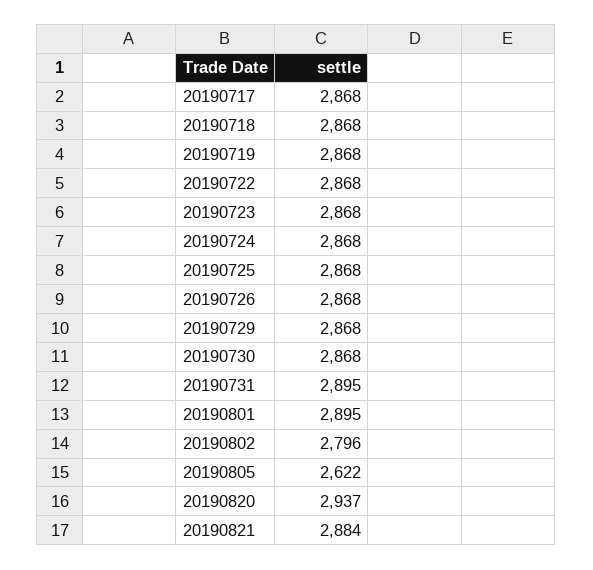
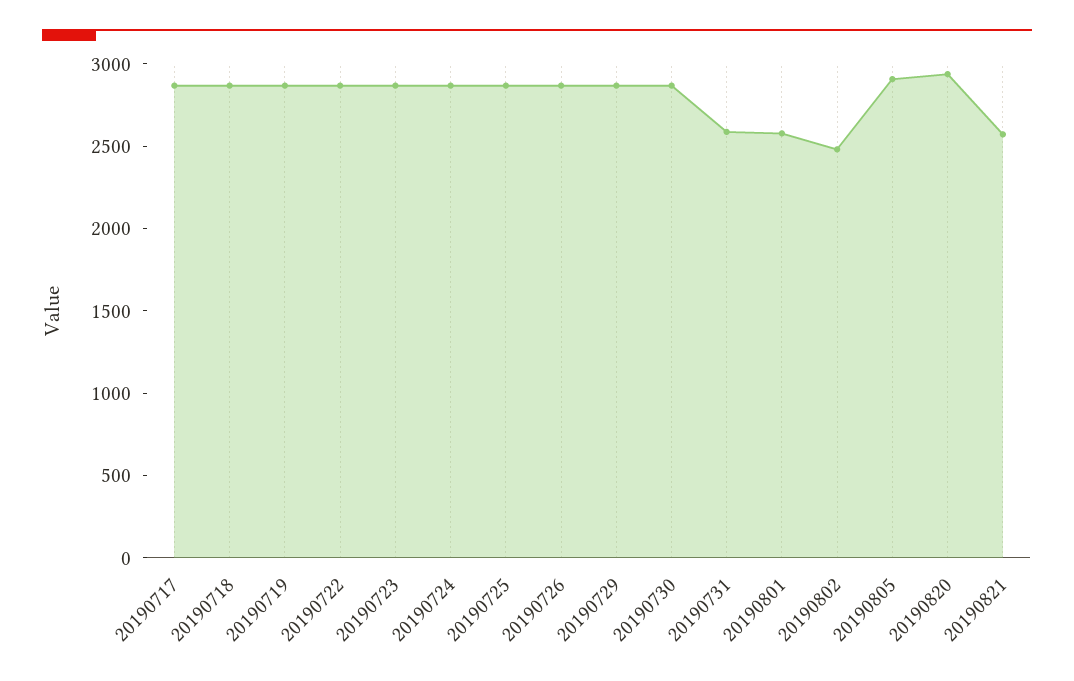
  {
    "20190717": 2868,
    "20190718": 2868,
    "20190719": 2868,
    "20190722": 2868,
    "20190723": 2868,
    "20190724": 2868,
    "20190725": 2868,
    "20190726": 2868,
    "20190729": 2868,
    "20190730": 2868,
-   "20190731": 2895,
+   "20190731": 2600,
-   "20190801": 2895,
+   "20190801": 2600,
-   "20190802": 2796,
+   "20190802": 2500,
-   "20190805": 2622,
+   "20190805": 2900,
    "20190820": 2937,
-   "20190821": 2884
+   "20190821": 2600
  }

